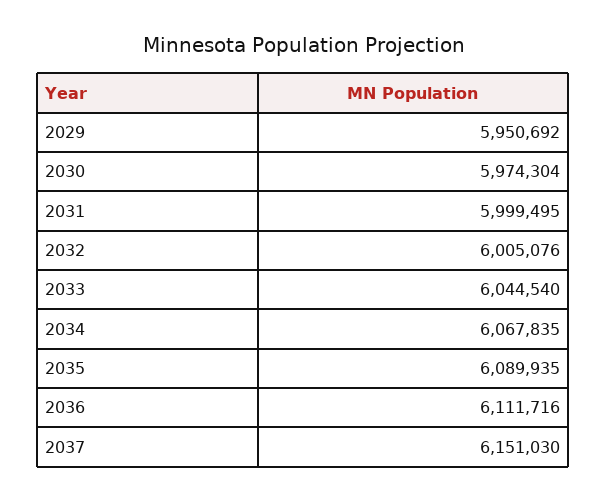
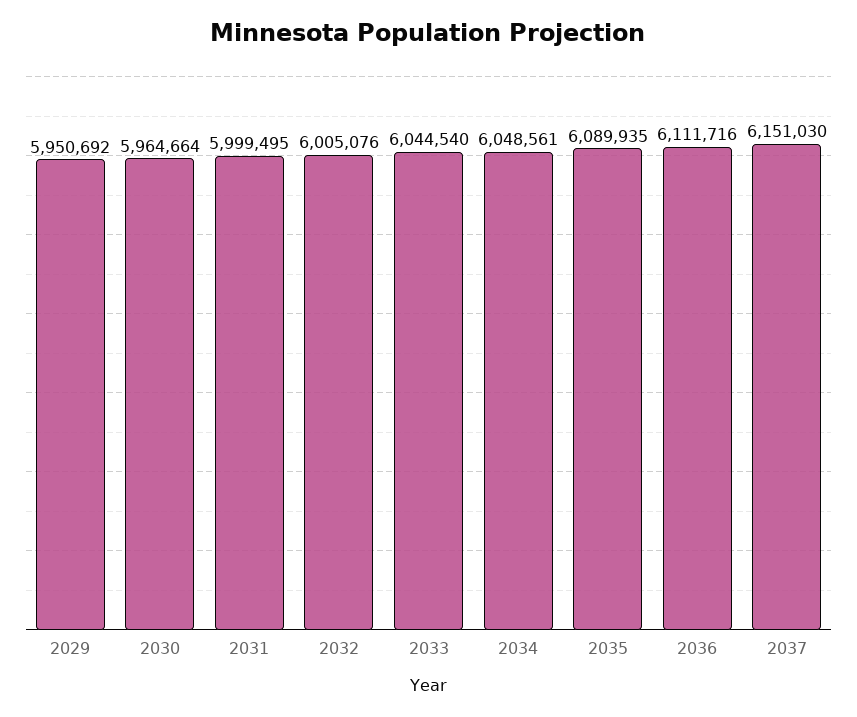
  {
    "2029": 5950692,
-   "2030": 5974304,
+   "2030": 5964664,
    "2031": 5999495,
    "2032": 6005076,
    "2033": 6044540,
-   "2034": 6067835,
+   "2034": 6048561,
    "2035": 6089935,
    "2036": 6111716,
    "2037": 6151030
  }

